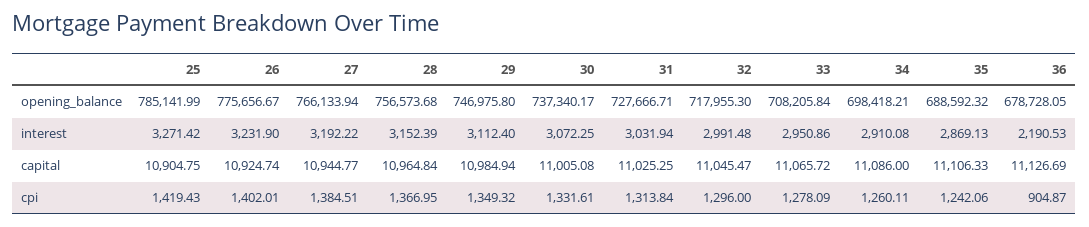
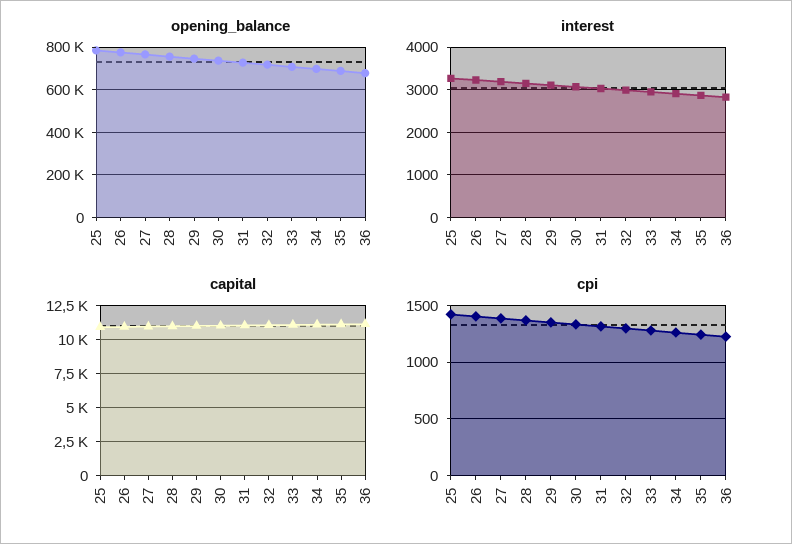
  {
    "opening_balance": {
      "25": 785141.99,
      "26": 775656.67,
      "27": 766133.94,
      "28": 756573.68,
      "29": 746975.8,
      "30": 737340.17,
      "31": 727666.71,
      "32": 717955.3,
      "33": 708205.84,
      "34": 698418.21,
      "35": 688592.32,
      "36": 678728.05
    },
    "interest": {
      "25": 3271.42,
      "26": 3231.9,
      "27": 3192.22,
      "28": 3152.39,
      "29": 3112.4,
      "30": 3072.25,
      "31": 3031.94,
      "32": 2991.48,
      "33": 2950.86,
      "34": 2910.08,
      "35": 2869.13,
-     "36": 2190.53
+     "36": 2800
    },
    "capital": {
      "25": 10904.75,
      "26": 10924.74,
      "27": 10944.77,
      "28": 10964.84,
      "29": 10984.94,
      "30": 11005.08,
      "31": 11025.25,
      "32": 11045.47,
      "33": 11065.72,
      "34": 11086,
      "35": 11106.33,
      "36": 11126.69
    },
    "cpi": {
      "25": 1419.43,
      "26": 1402.01,
      "27": 1384.51,
      "28": 1366.95,
      "29": 1349.32,
      "30": 1331.61,
      "31": 1313.84,
      "32": 1296,
      "33": 1278.09,
      "34": 1260.11,
      "35": 1242.06,
-     "36": 904.87
+     "36": 1200
    }
  }

